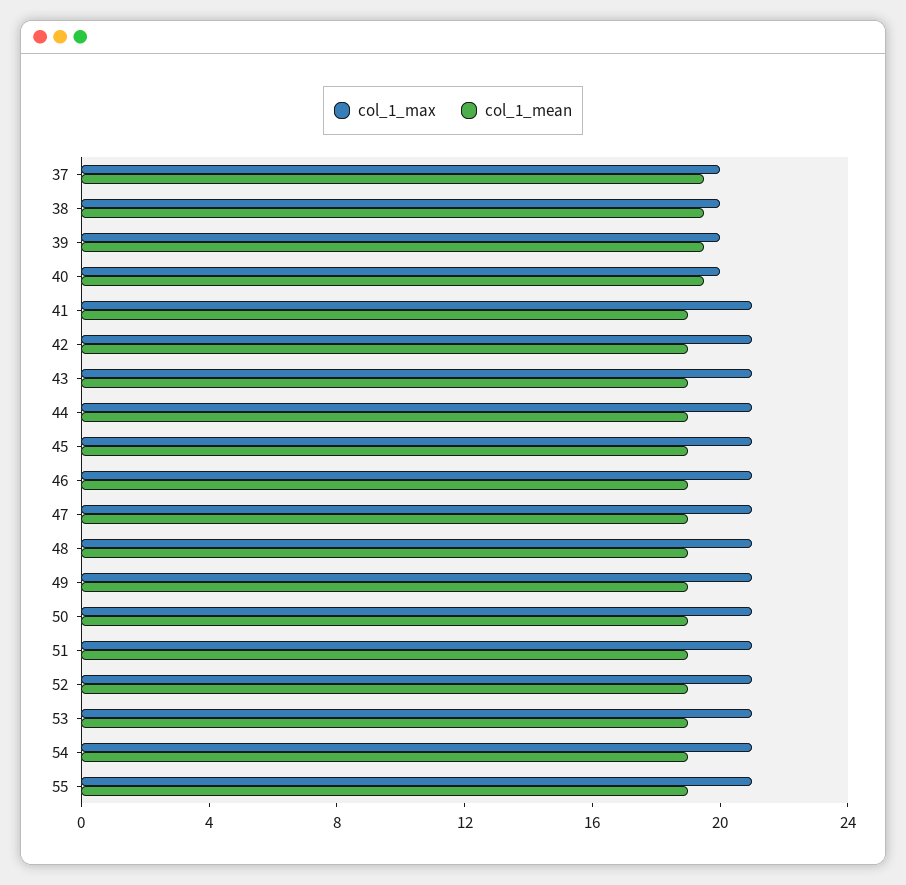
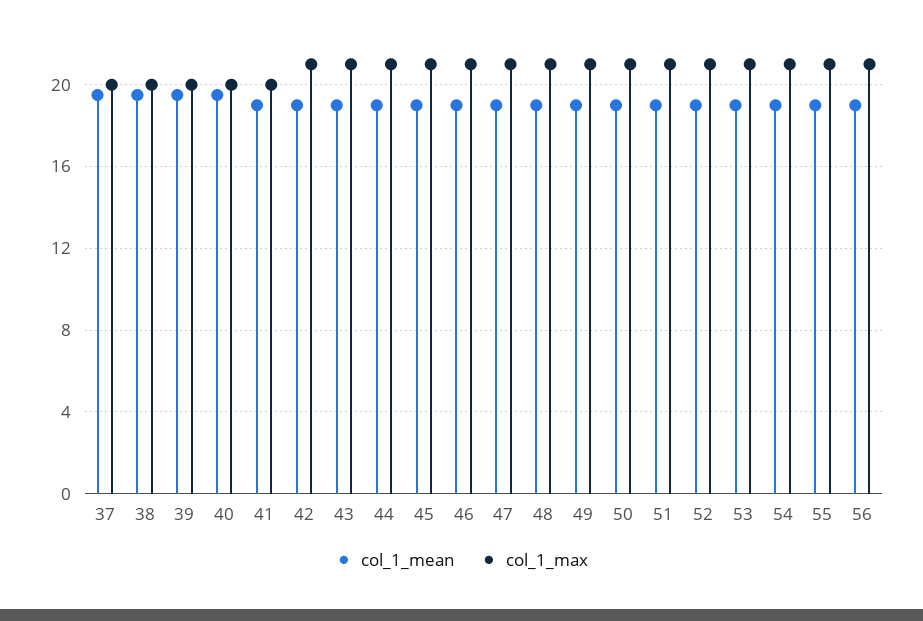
  {
    "col_1_max": {
      "37": 20,
      "38": 20,
      "39": 20,
      "40": 20,
-     "41": 21,
+     "41": 20,
      "42": 21,
      "43": 21,
      "44": 21,
      "45": 21,
      "46": 21,
      "47": 21,
      "48": 21,
      "49": 21,
      "50": 21,
      "51": 21,
      "52": 21,
      "53": 21,
      "54": 21,
-     "55": 21
+     "55": 21,
+     "56": 21
    },
    "col_1_mean": {
      "37": 19.5,
      "38": 19.5,
      "39": 19.5,
      "40": 19.5,
      "41": 19,
      "42": 19,
      "43": 19,
      "44": 19,
      "45": 19,
      "46": 19,
      "47": 19,
      "48": 19,
      "49": 19,
      "50": 19,
      "51": 19,
      "52": 19,
      "53": 19,
      "54": 19,
-     "55": 19
+     "55": 19,
+     "56": 19
    }
  }

